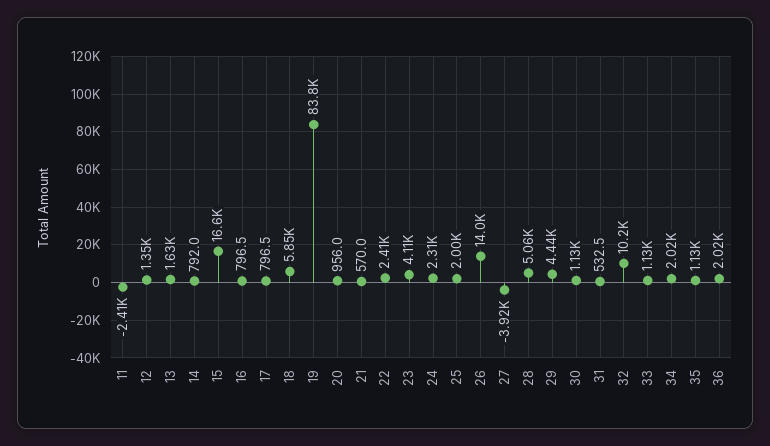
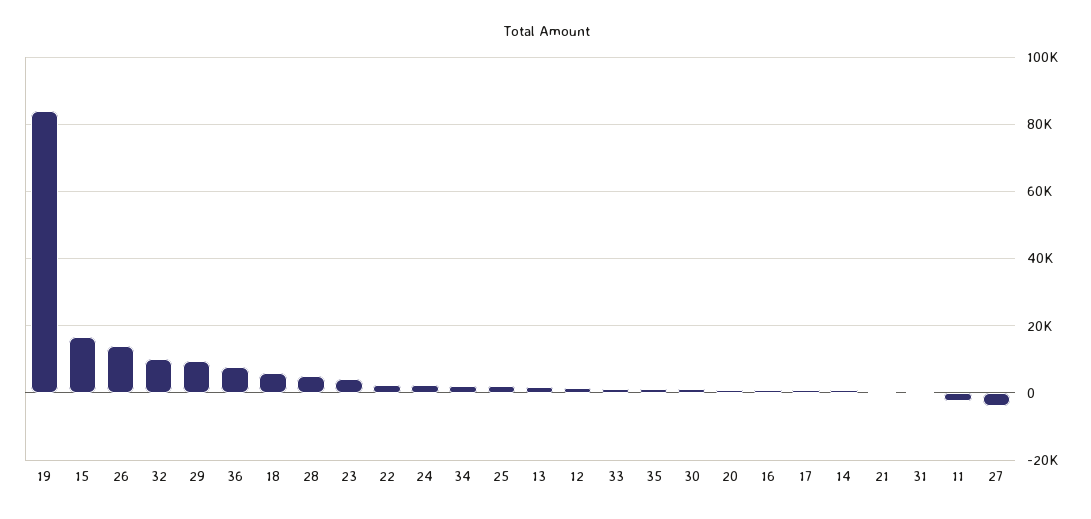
  {
    "11": -2410,
    "12": 1350,
    "13": 1630,
    "14": 792,
    "15": 16600,
    "16": 796.5,
    "17": 796.5,
    "18": 5850,
    "19": 83800,
    "20": 956,
    "21": 570,
    "22": 2410,
    "23": 4110,
    "24": 2310,
    "25": 2000,
    "26": 14000,
    "27": -3920,
    "28": 5060,
-   "29": 4440,
+   "29": 10000,
    "30": 1130,
    "31": 532.5,
    "32": 10200,
    "33": 1130,
    "34": 2020,
    "35": 1130,
-   "36": 2020
+   "36": 8000
  }

